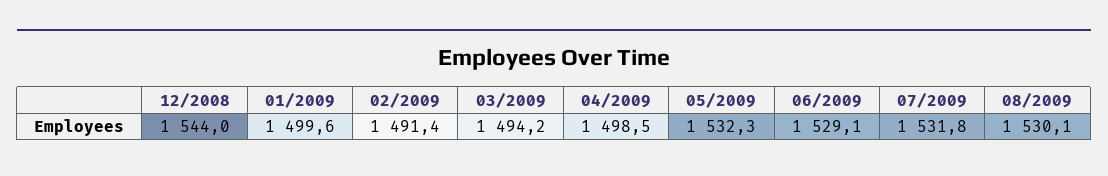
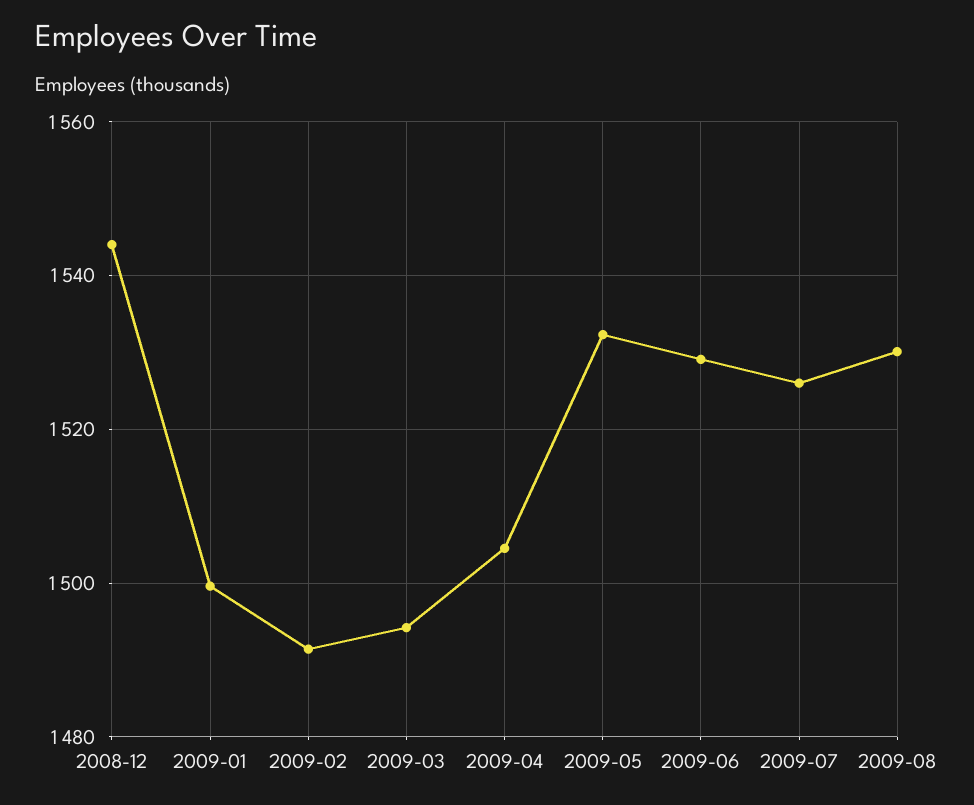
  {
    "12/2008": 1544,
    "01/2009": 1499.6,
    "02/2009": 1491.4,
    "03/2009": 1494.2,
-   "04/2009": 1498.5,
+   "04/2009": 1504,
    "05/2009": 1532.3,
    "06/2009": 1529.1,
-   "07/2009": 1531.8,
+   "07/2009": 1526,
    "08/2009": 1530.1
  }

